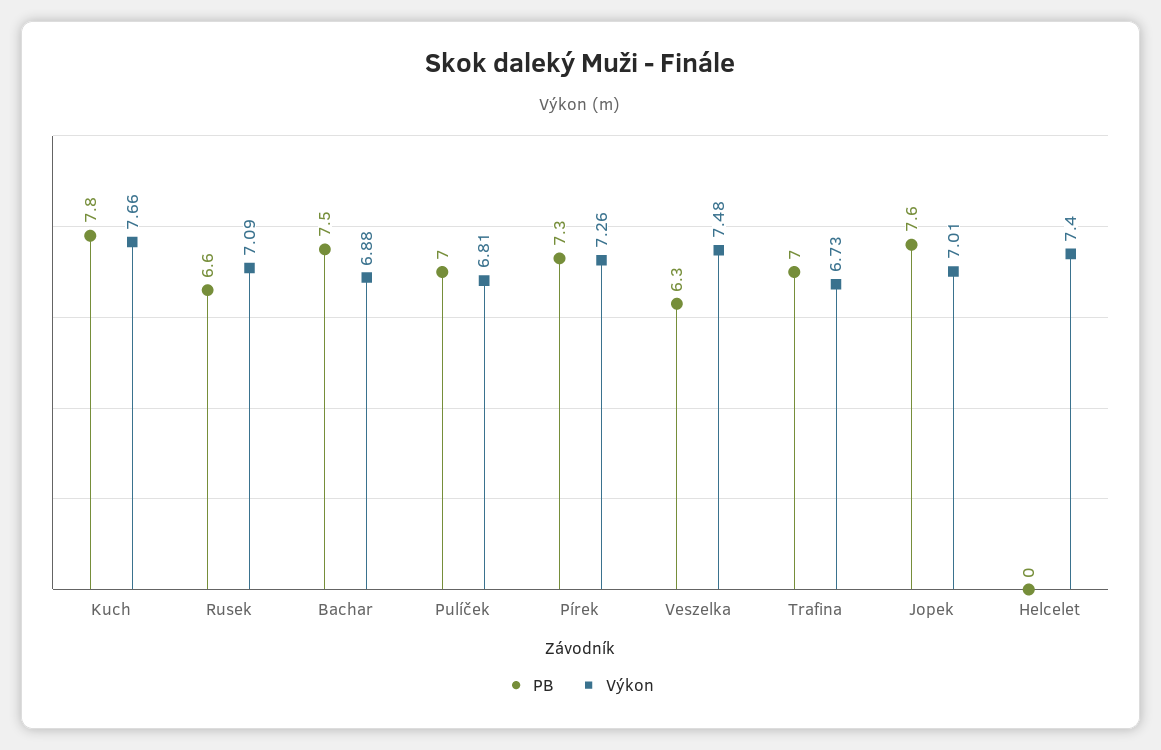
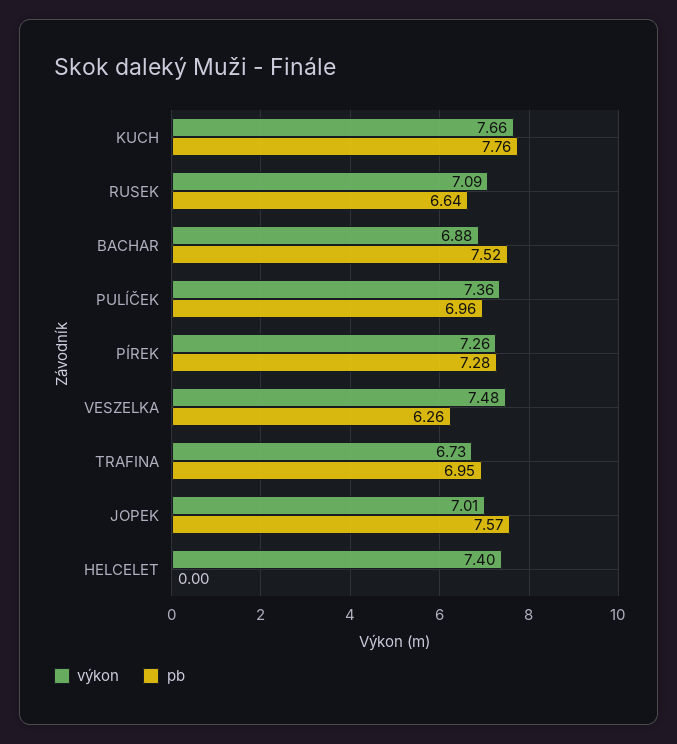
  {
    "PB": {
      "Kuch": 7.76,
      "Rusek": 6.64,
      "Bachar": 7.52,
      "Pulíček": 6.96,
      "Pírek": 7.28,
      "Veszelka": 6.26,
      "Trafina": 6.95,
      "Jopek": 7.57,
      "Helcelet": 0
    },
    "Výkon": {
      "Kuch": 7.66,
      "Rusek": 7.09,
      "Bachar": 6.88,
-     "Pulíček": 6.81,
+     "Pulíček": 7.36,
      "Pírek": 7.26,
      "Veszelka": 7.48,
      "Trafina": 6.73,
      "Jopek": 7.01,
      "Helcelet": 7.4
    }
  }

